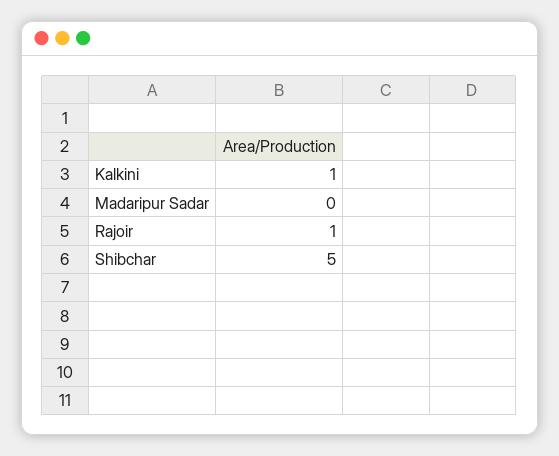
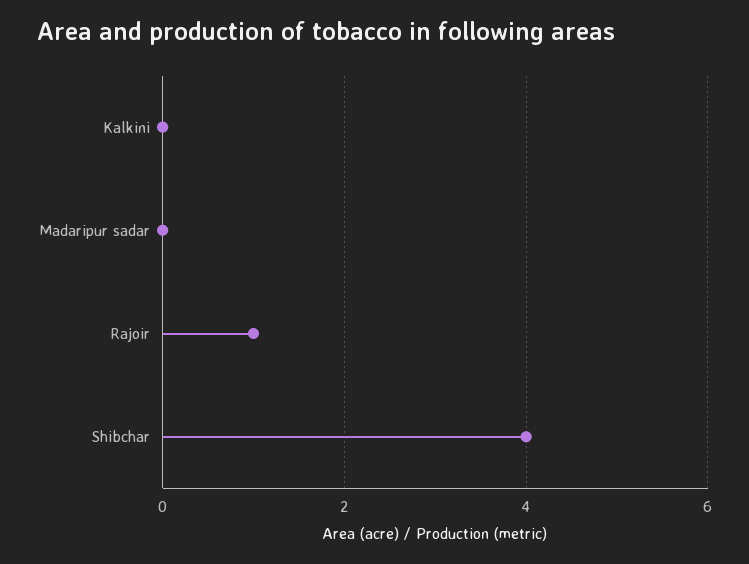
  {
-   "Kalkini": 1,
+   "Kalkini": 0,
    "Madaripur Sadar": 0,
    "Rajoir": 1,
-   "Shibchar": 5
+   "Shibchar": 4
  }

